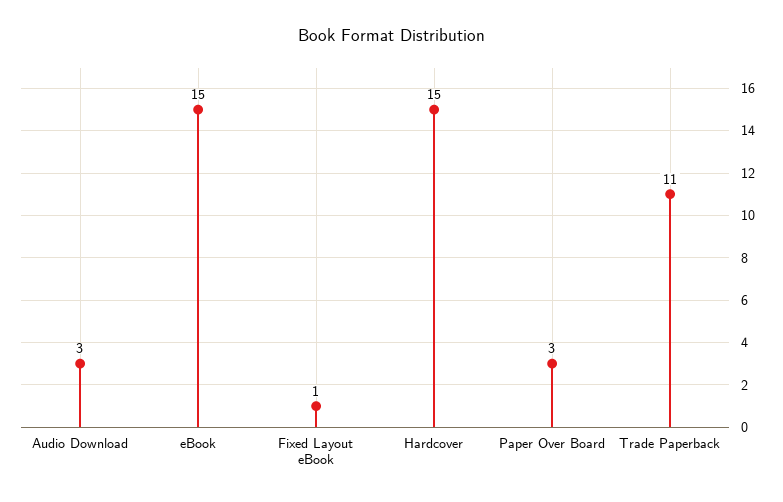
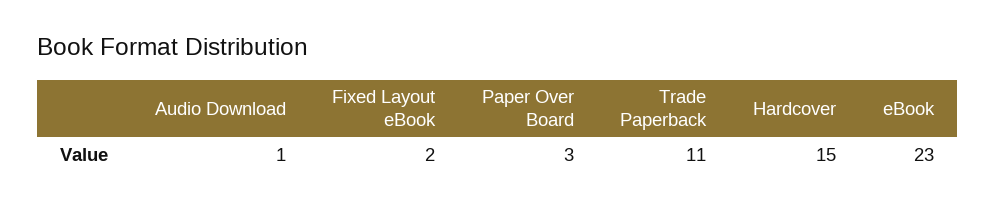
  {
-   "Audio Download": 3,
+   "Audio Download": 1,
-   "eBook": 15,
+   "eBook": 23,
-   "Fixed Layout eBook": 1,
+   "Fixed Layout eBook": 2,
    "Hardcover": 15,
    "Paper Over Board": 3,
    "Trade Paperback": 11
  }

